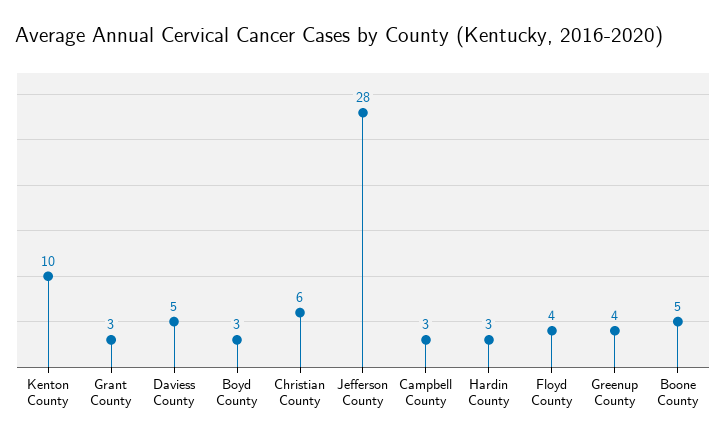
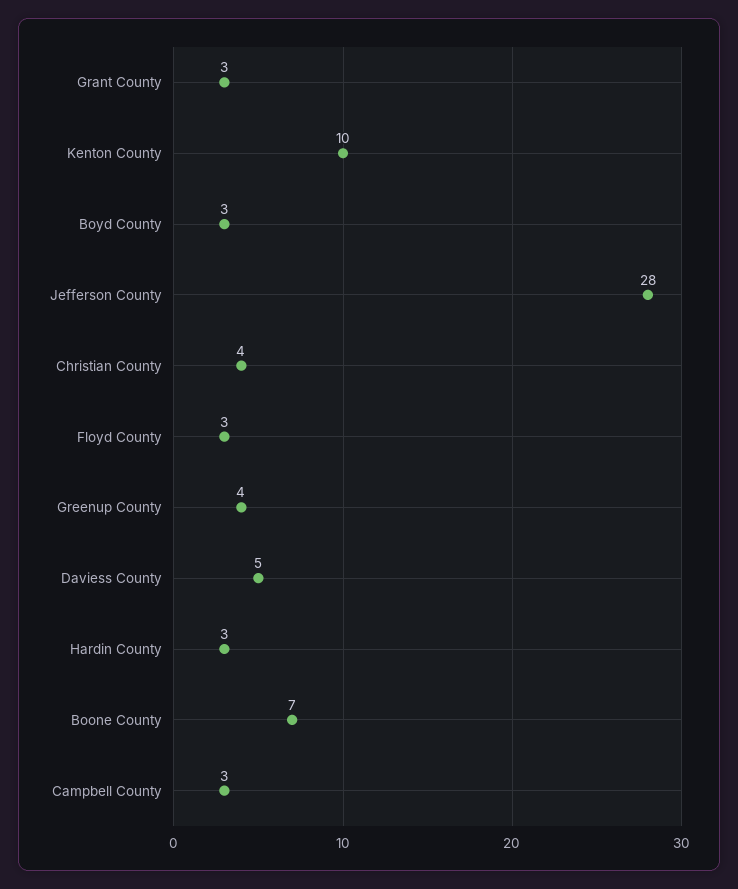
  {
    "Kenton County": 10,
    "Grant County": 3,
    "Daviess County": 5,
    "Boyd County": 3,
-   "Christian County": 6,
+   "Christian County": 4,
    "Jefferson County": 28,
    "Campbell County": 3,
    "Hardin County": 3,
-   "Floyd County": 4,
+   "Floyd County": 3,
    "Greenup County": 4,
-   "Boone County": 5
+   "Boone County": 7
  }

